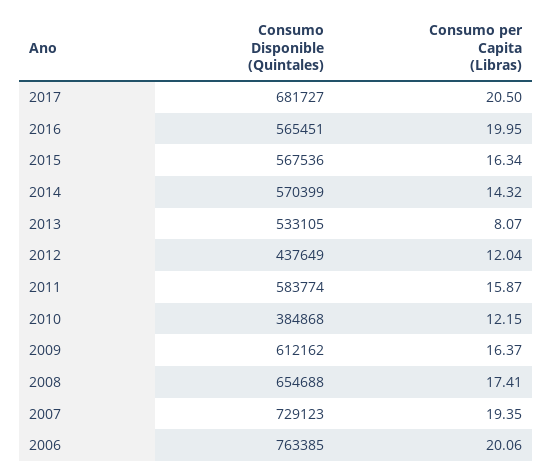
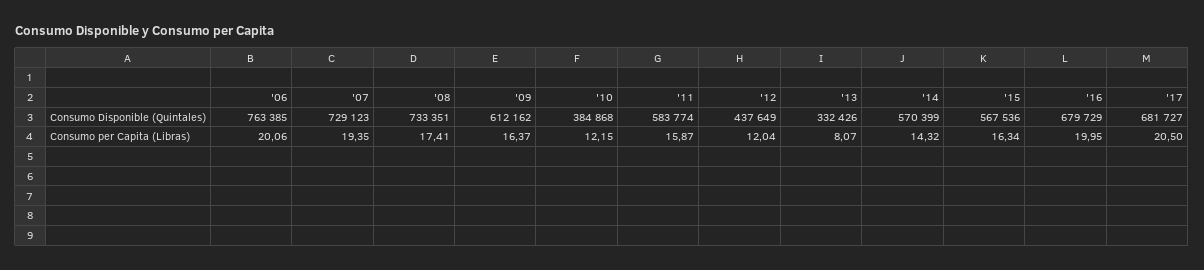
  {
    "Consumo Disponible (Quintales)": {
      "2017": 681727,
-     "2016": 565451,
+     "2016": 679729,
      "2015": 567536,
      "2014": 570399,
-     "2013": 533105,
+     "2013": 332426,
      "2012": 437649,
      "2011": 583774,
      "2010": 384868,
      "2009": 612162,
-     "2008": 654688,
+     "2008": 733351,
      "2007": 729123,
      "2006": 763385
    },
    "Consumo per Capita (Libras)": {
      "2017": 20.5,
      "2016": 19.95,
      "2015": 16.34,
      "2014": 14.32,
      "2013": 8.07,
      "2012": 12.04,
      "2011": 15.87,
      "2010": 12.15,
      "2009": 16.37,
      "2008": 17.41,
      "2007": 19.35,
      "2006": 20.06
    }
  }

